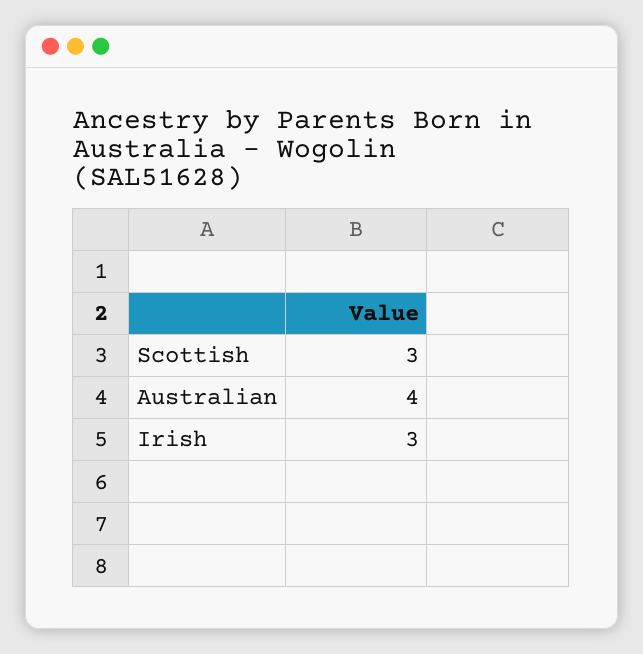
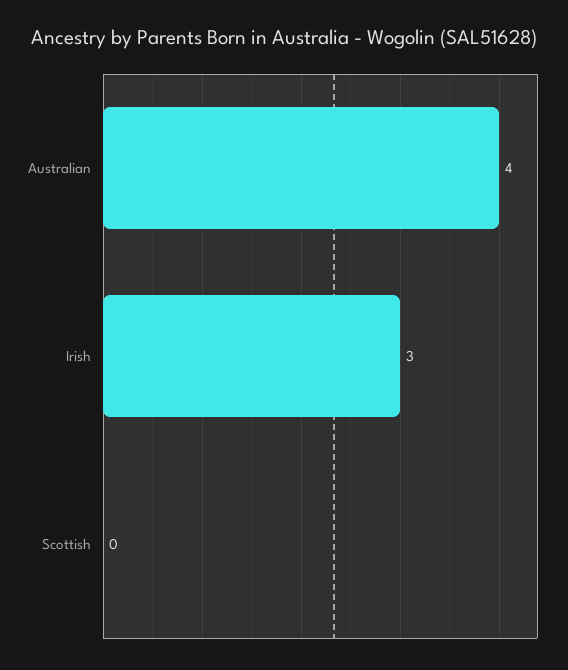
  {
-   "Scottish": 3,
+   "Scottish": 0,
    "Australian": 4,
    "Irish": 3
  }

